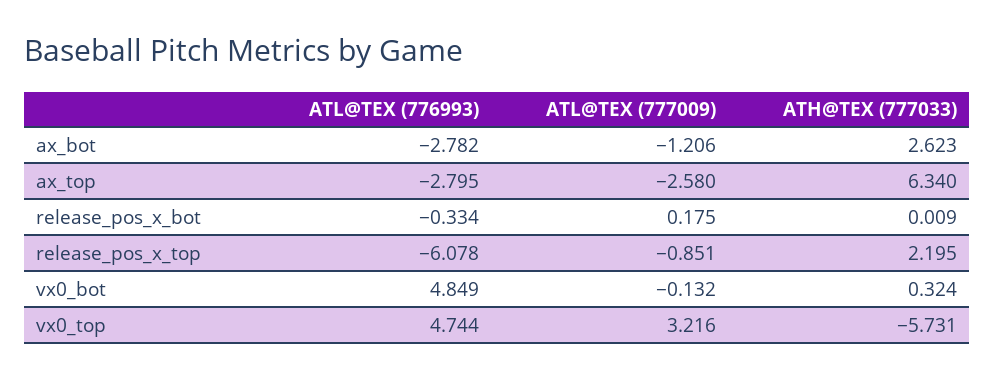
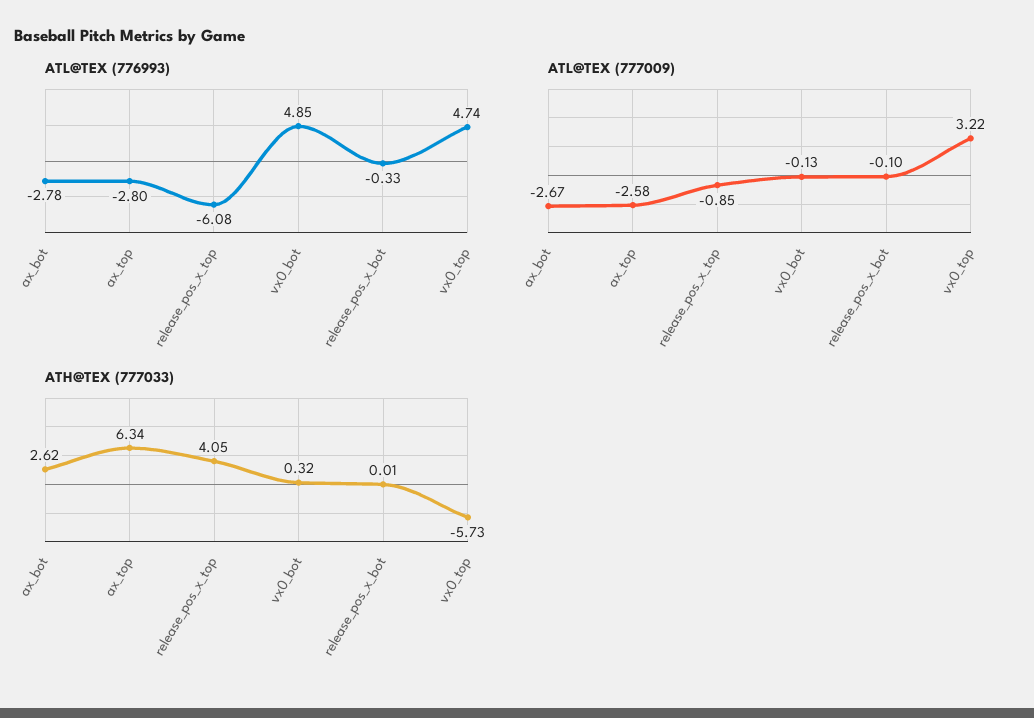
  {
    "ATL@TEX (776993)": {
      "ax_bot": -2.782,
      "ax_top": -2.795,
      "release_pos_x_bot": -0.334,
      "release_pos_x_top": -6.078,
      "vx0_bot": 4.849,
      "vx0_top": 4.744
    },
    "ATL@TEX (777009)": {
-     "ax_bot": -1.206,
+     "ax_bot": -2.67,
      "ax_top": -2.58,
-     "release_pos_x_bot": 0.175,
+     "release_pos_x_bot": -0.1,
      "release_pos_x_top": -0.851,
      "vx0_bot": -0.132,
      "vx0_top": 3.216
    },
    "ATH@TEX (777033)": {
      "ax_bot": 2.623,
      "ax_top": 6.34,
      "release_pos_x_bot": 0.009,
-     "release_pos_x_top": 2.195,
+     "release_pos_x_top": 4.05,
      "vx0_bot": 0.324,
      "vx0_top": -5.731
    }
  }

